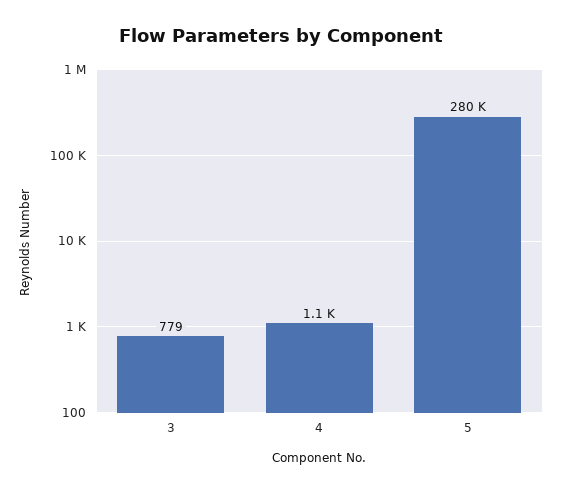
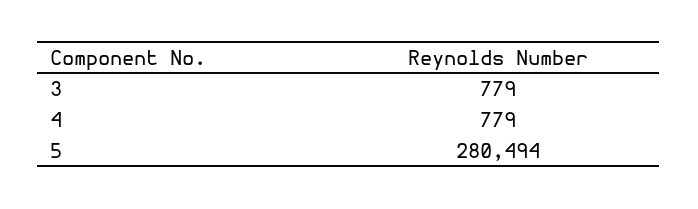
  {
    "3": 779,
-   "4": 1100,
+   "4": 779,
    "5": 280494
  }

